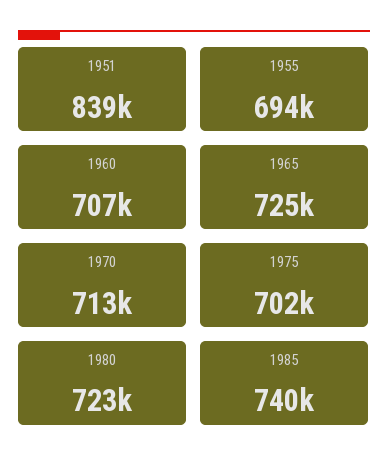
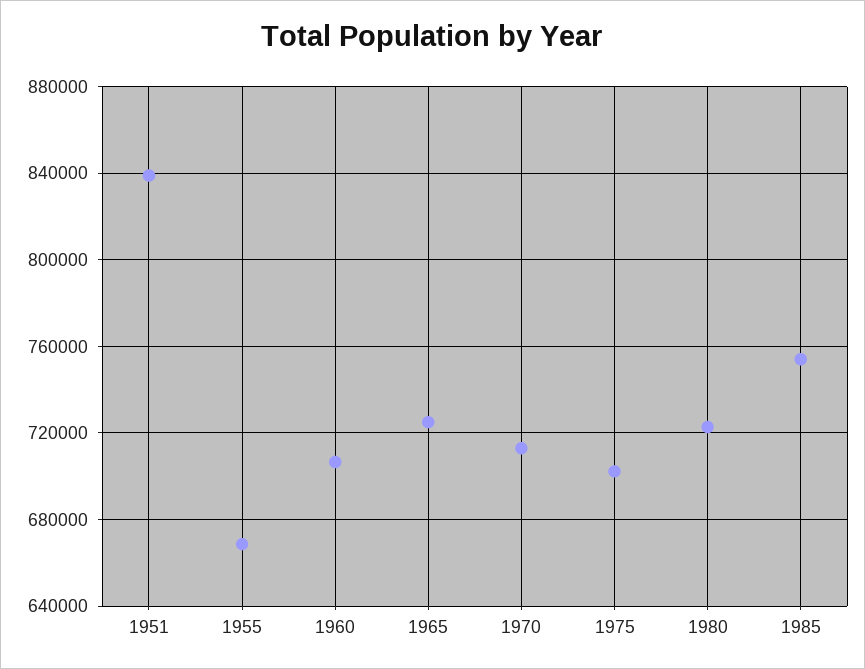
  {
    "1951": 839000,
-   "1955": 694000,
+   "1955": 670000,
    "1960": 707000,
    "1965": 725000,
    "1970": 713000,
    "1975": 702000,
    "1980": 723000,
-   "1985": 740000
+   "1985": 755000
  }

